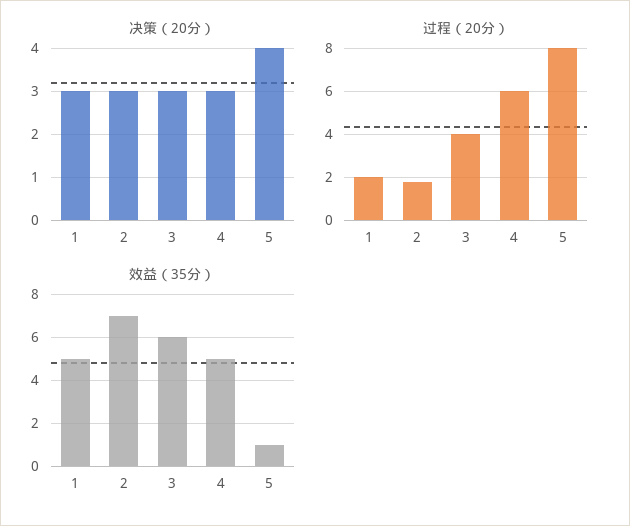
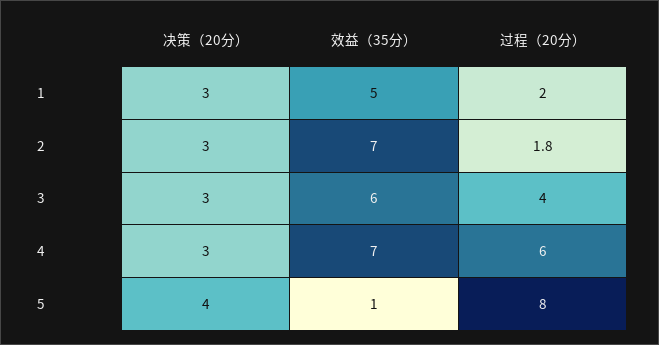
  {
    "决策（20分）": {
      "1": 3,
      "2": 3,
      "3": 3,
      "4": 3,
      "5": 4
    },
    "过程（20分）": {
      "1": 2,
      "2": 1.8,
      "3": 4,
      "4": 6,
      "5": 8
    },
    "效益（35分）": {
      "1": 5,
      "2": 7,
      "3": 6,
-     "4": 5,
+     "4": 7,
      "5": 1
    }
  }

